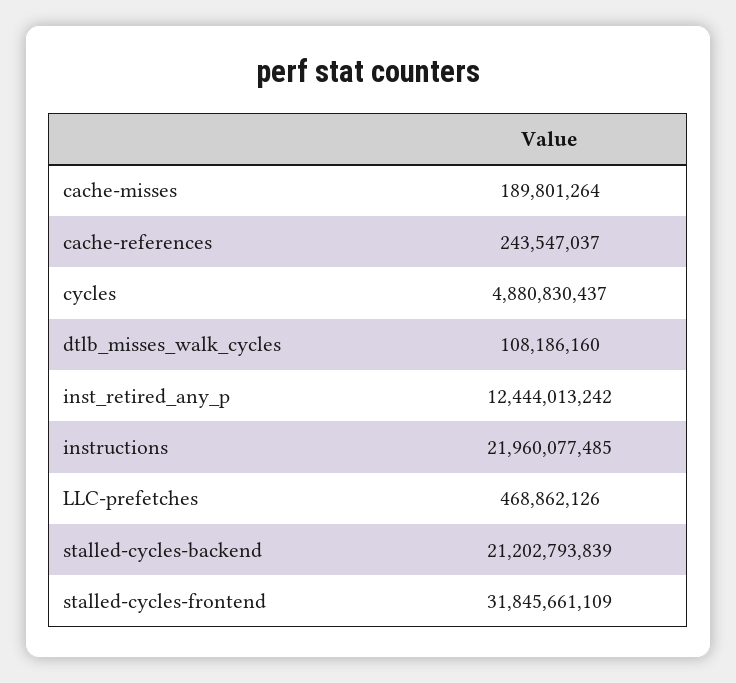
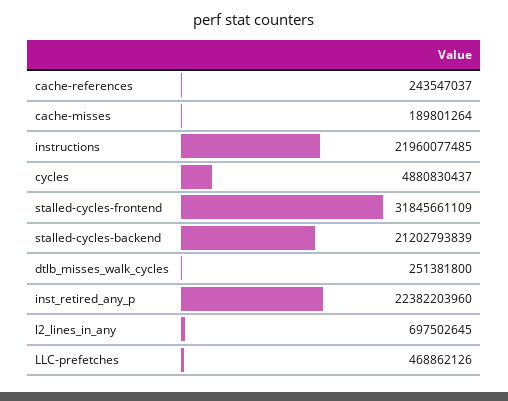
  {
    "cache-misses": 189801264,
    "cache-references": 243547037,
    "cycles": 4880830437,
-   "dtlb_misses_walk_cycles": 108186160,
+   "dtlb_misses_walk_cycles": 251381800,
-   "inst_retired_any_p": 12444013242,
+   "inst_retired_any_p": 22382203960,
    "instructions": 21960077485,
    "LLC-prefetches": 468862126,
    "stalled-cycles-backend": 21202793839,
-   "stalled-cycles-frontend": 31845661109
+   "stalled-cycles-frontend": 31845661109,
+   "l2_lines_in_any": 697502645
  }

